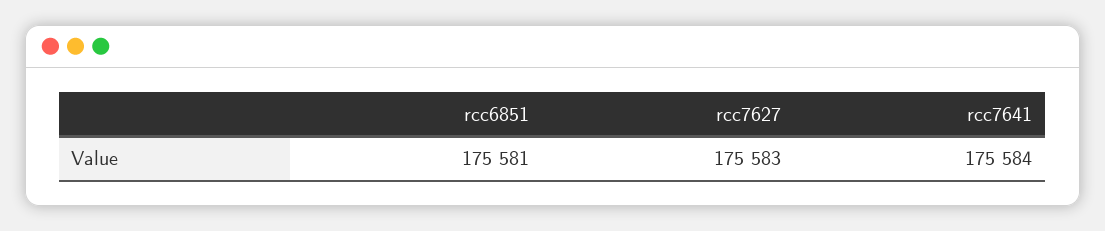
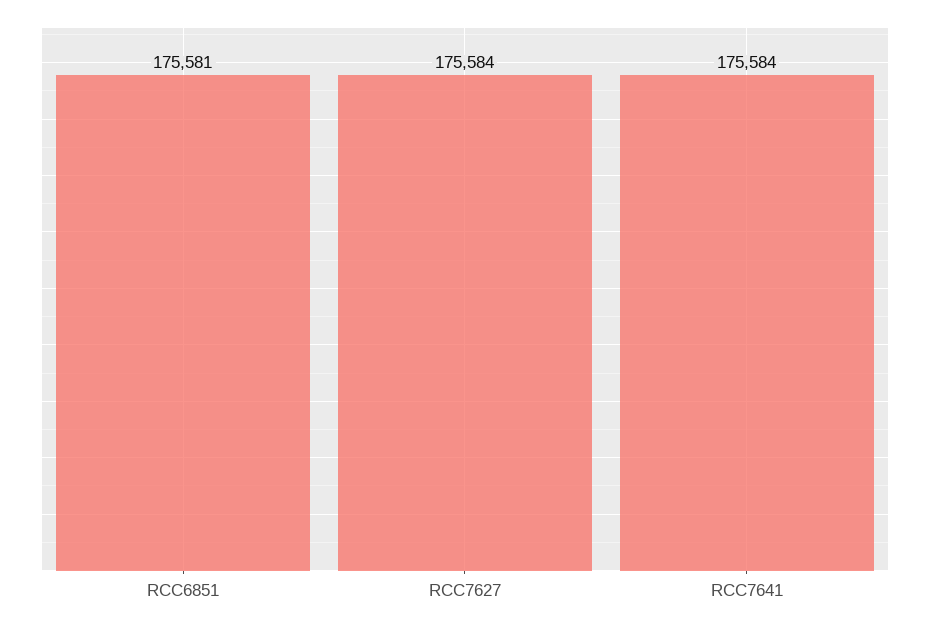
  {
    "rcc6851": 175581,
-   "rcc7627": 175583,
+   "rcc7627": 175584,
    "rcc7641": 175584
  }

